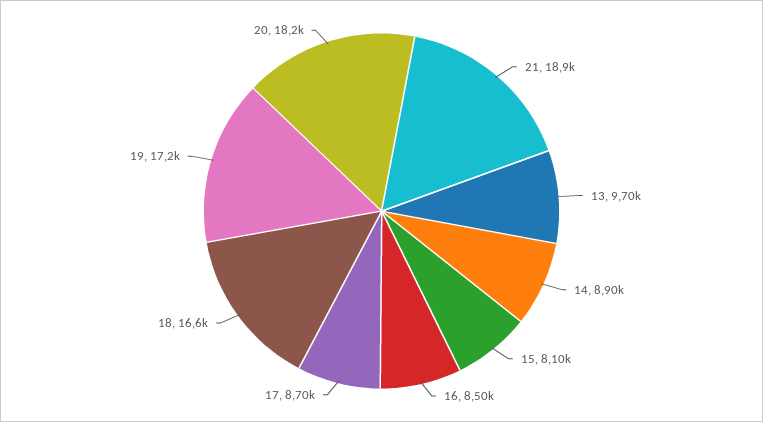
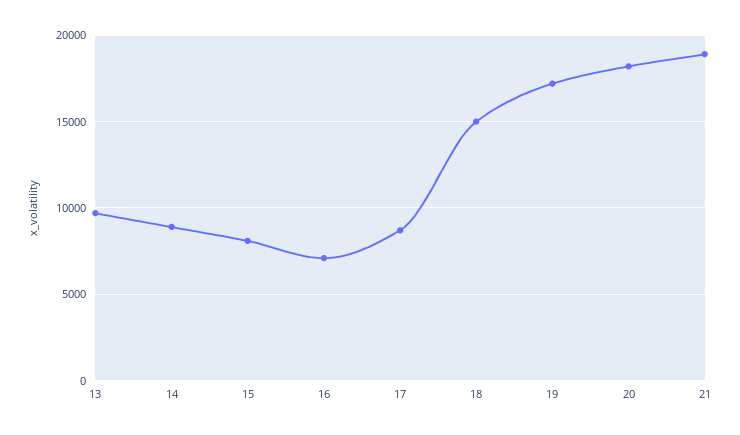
  {
    "21": 18900,
    "13": 9700,
    "14": 8900,
    "15": 8100,
-   "16": 8500,
+   "16": 7000,
    "17": 8700,
-   "18": 16600,
+   "18": 15000,
    "19": 17200,
    "20": 18200
  }

